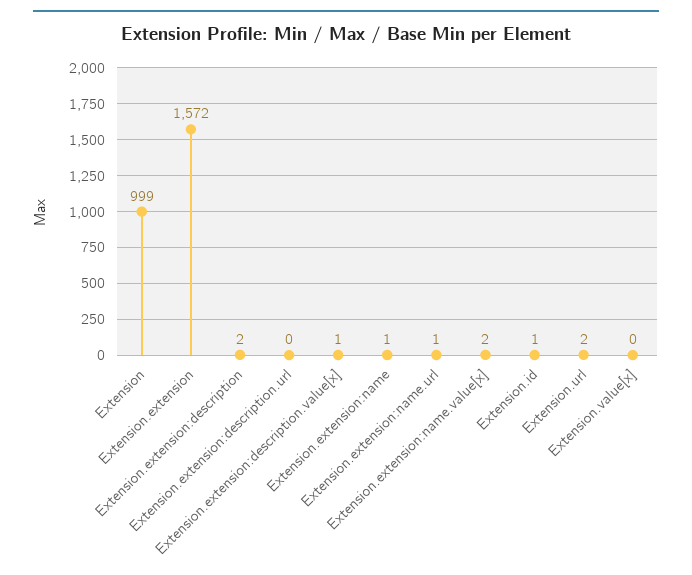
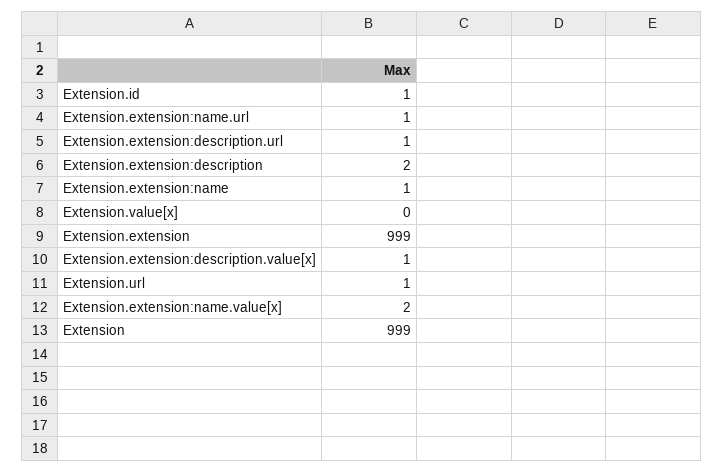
  {
    "Extension": 999,
-   "Extension.extension": 1572,
+   "Extension.extension": 999,
    "Extension.extension:description": 2,
-   "Extension.extension:description.url": 0,
+   "Extension.extension:description.url": 1,
    "Extension.extension:description.value[x]": 1,
    "Extension.extension:name": 1,
    "Extension.extension:name.url": 1,
    "Extension.extension:name.value[x]": 2,
    "Extension.id": 1,
-   "Extension.url": 2,
+   "Extension.url": 1,
    "Extension.value[x]": 0
  }

